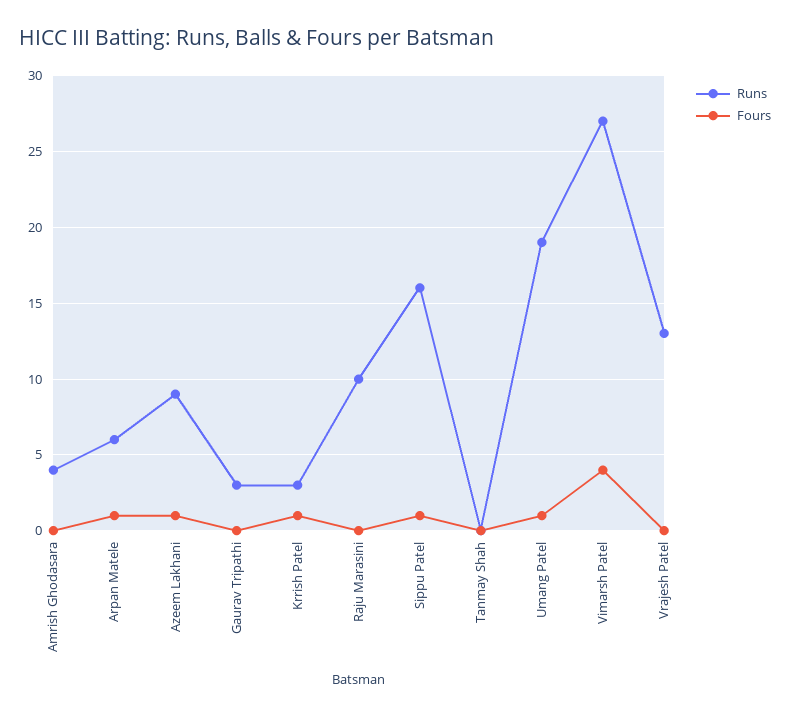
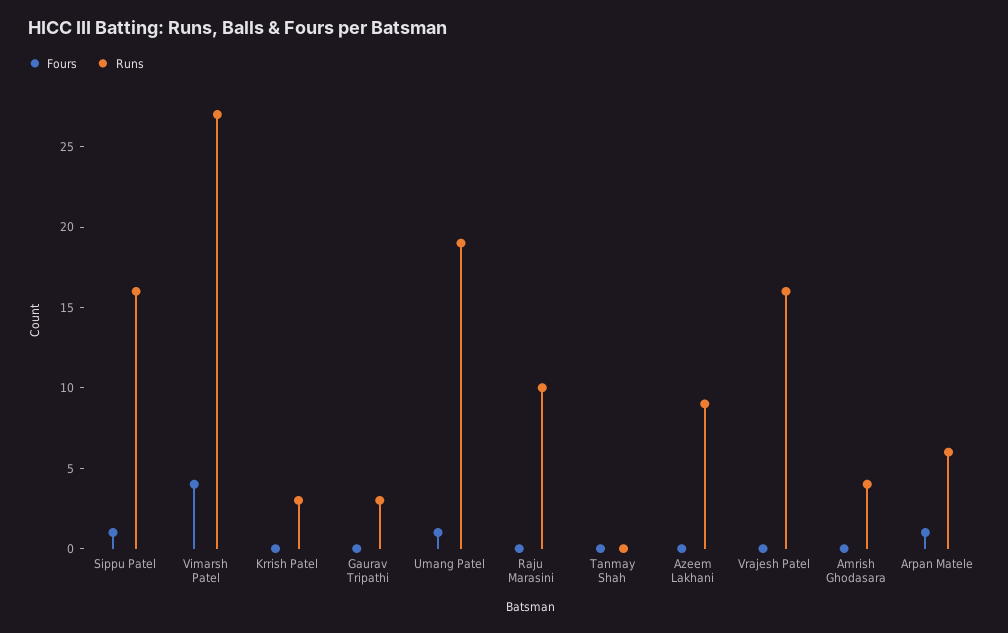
  {
    "Runs": {
      "Amrish Ghodasara": 4,
      "Arpan Matele": 6,
      "Azeem Lakhani": 9,
      "Gaurav Tripathi": 3,
      "Krrish Patel": 3,
      "Raju Marasini": 10,
      "Sippu Patel": 16,
      "Tanmay Shah": 0,
      "Umang Patel": 19,
      "Vimarsh Patel": 27,
-     "Vrajesh Patel": 13
+     "Vrajesh Patel": 16
    },
    "Fours": {
      "Amrish Ghodasara": 0,
      "Arpan Matele": 1,
-     "Azeem Lakhani": 1,
+     "Azeem Lakhani": 0,
      "Gaurav Tripathi": 0,
-     "Krrish Patel": 1,
+     "Krrish Patel": 0,
      "Raju Marasini": 0,
      "Sippu Patel": 1,
      "Tanmay Shah": 0,
      "Umang Patel": 1,
      "Vimarsh Patel": 4,
      "Vrajesh Patel": 0
    }
  }

